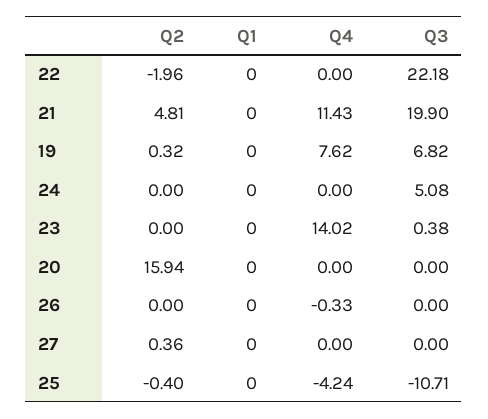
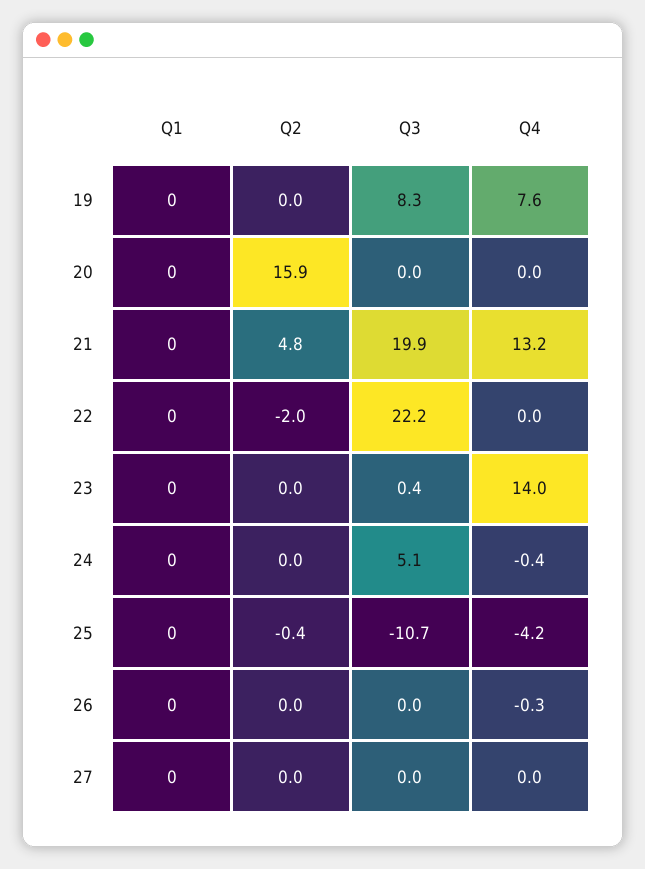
  {
    "Q2": {
      "22": -1.96,
      "21": 4.81,
-     "19": 0.32,
+     "19": 0,
      "24": 0,
      "23": 0,
      "20": 15.94,
      "26": 0,
-     "27": 0.36,
+     "27": 0,
      "25": -0.4
    },
    "Q1": {
      "22": 0,
      "21": 0,
      "19": 0,
      "24": 0,
      "23": 0,
      "20": 0,
      "26": 0,
      "27": 0,
      "25": 0
    },
    "Q4": {
      "22": 0,
-     "21": 11.43,
+     "21": 13.2,
      "19": 7.62,
-     "24": 0,
+     "24": -0.4,
      "23": 14.02,
      "20": 0,
      "26": -0.33,
      "27": 0,
      "25": -4.24
    },
    "Q3": {
      "22": 22.18,
      "21": 19.9,
-     "19": 6.82,
+     "19": 8.3,
      "24": 5.08,
      "23": 0.38,
      "20": 0,
      "26": 0,
      "27": 0,
      "25": -10.71
    }
  }

